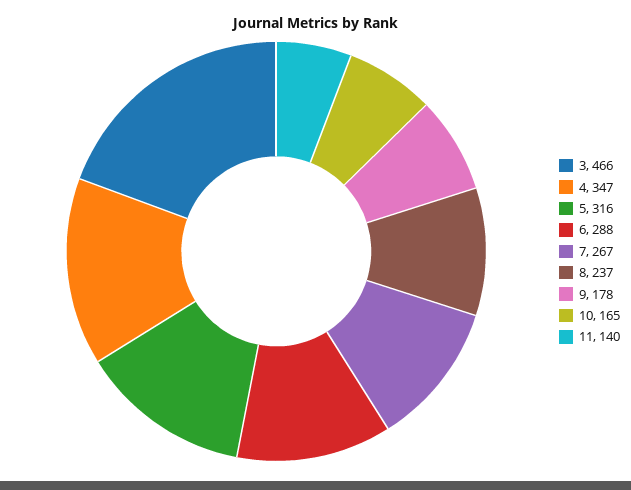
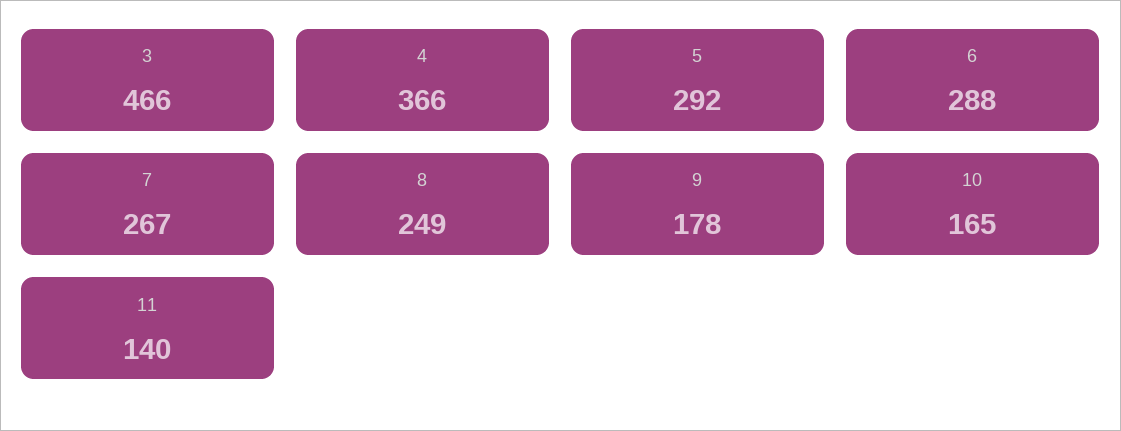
  {
    "3": 466,
-   "4": 347,
+   "4": 366,
-   "5": 316,
+   "5": 292,
    "6": 288,
    "7": 267,
-   "8": 237,
+   "8": 249,
    "9": 178,
    "10": 165,
    "11": 140
  }

